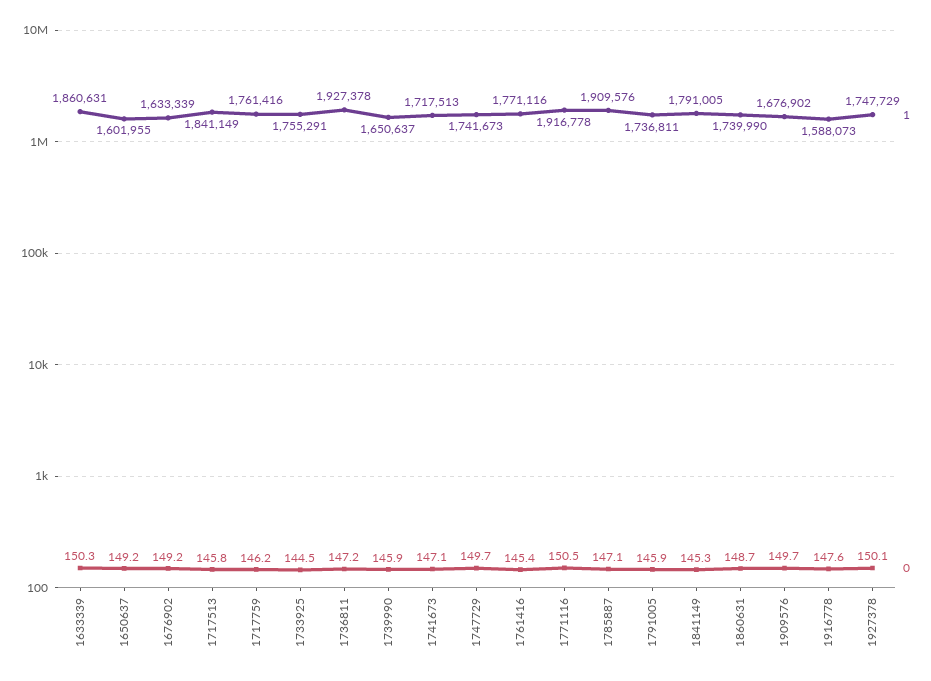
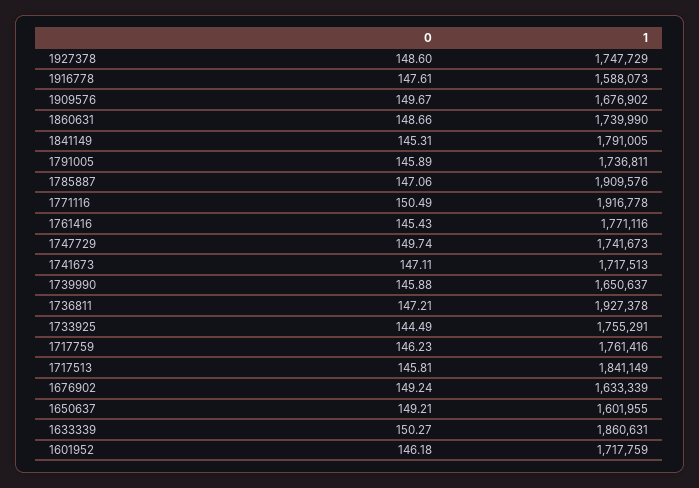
  {
    "1": {
      "1633339": 1860631,
      "1650637": 1601955,
      "1676902": 1633339,
      "1717513": 1841149,
      "1717759": 1761416,
      "1733925": 1755291,
      "1736811": 1927378,
      "1739990": 1650637,
      "1741673": 1717513,
      "1747729": 1741673,
      "1761416": 1771116,
      "1771116": 1916778,
      "1785887": 1909576,
      "1791005": 1736811,
      "1841149": 1791005,
      "1860631": 1739990,
      "1909576": 1676902,
      "1916778": 1588073,
-     "1927378": 1747729
+     "1927378": 1747729,
+     "1601952": 1717759
    },
    "0": {
      "1633339": 150.27,
      "1650637": 149.21,
      "1676902": 149.24,
      "1717513": 145.81,
      "1717759": 146.23,
      "1733925": 144.49,
      "1736811": 147.21,
      "1739990": 145.88,
      "1741673": 147.11,
      "1747729": 149.74,
      "1761416": 145.43,
      "1771116": 150.49,
      "1785887": 147.06,
      "1791005": 145.89,
      "1841149": 145.31,
      "1860631": 148.66,
      "1909576": 149.67,
      "1916778": 147.61,
-     "1927378": 150.1
+     "1927378": 148.6,
+     "1601952": 146.18
    }
  }

